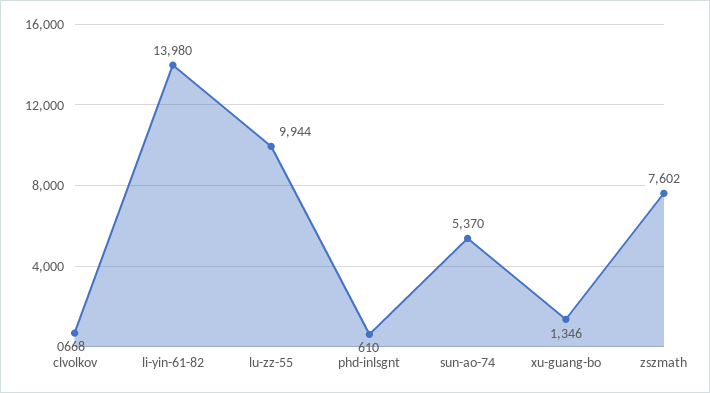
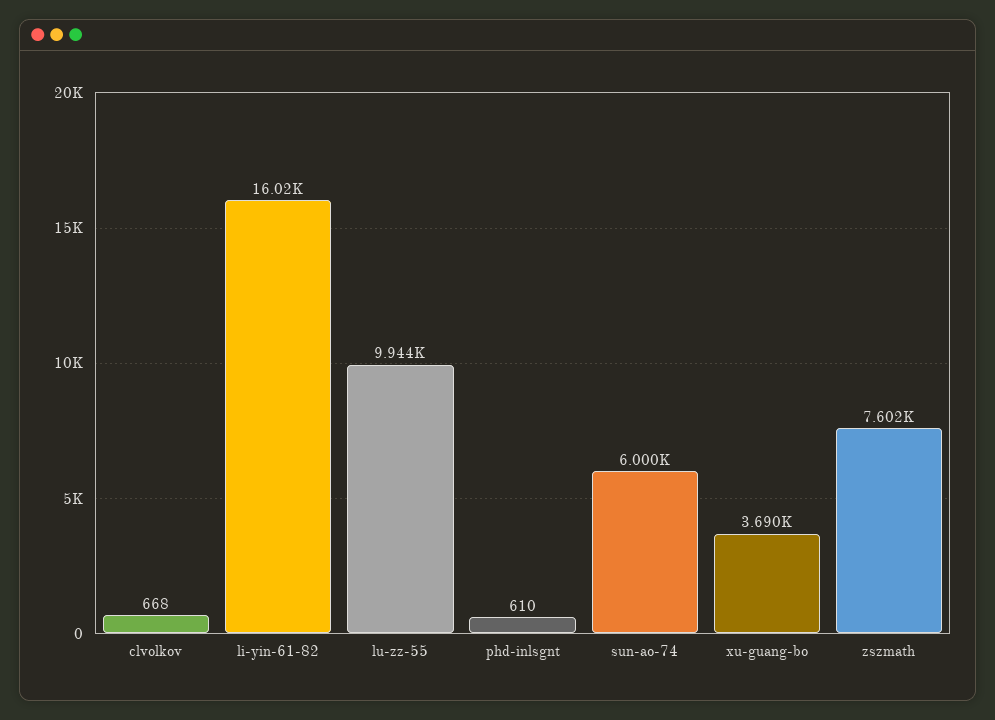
  {
    "clvolkov": 668,
-   "li-yin-61-82": 13980,
+   "li-yin-61-82": 16020,
    "lu-zz-55": 9944,
    "phd-inlsgnt": 610,
-   "sun-ao-74": 5370,
+   "sun-ao-74": 6000,
-   "xu-guang-bo": 1346,
+   "xu-guang-bo": 3690,
    "zszmath": 7602
  }

